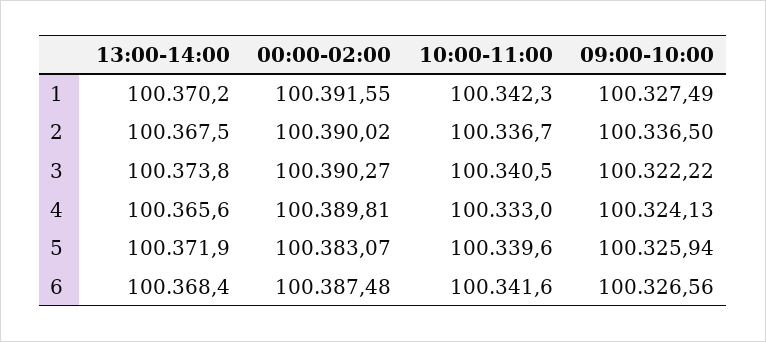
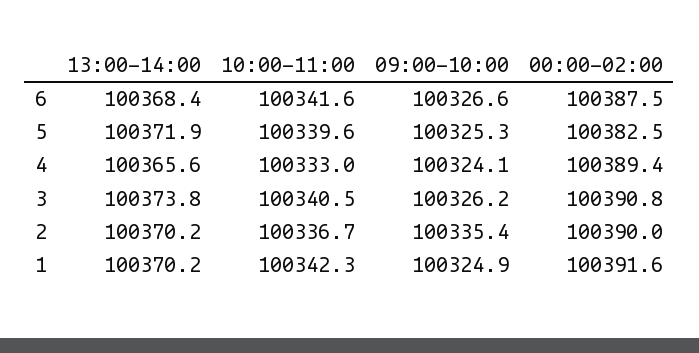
  {
    "13:00-14:00": {
      "1": 100370.2,
-     "2": 100367.5,
+     "2": 100370.2,
      "3": 100373.8,
      "4": 100365.6,
      "5": 100371.9,
      "6": 100368.4
    },
    "00:00-02:00": {
      "1": 100391.55,
      "2": 100390.02,
-     "3": 100390.27,
+     "3": 100390.8,
-     "4": 100389.81,
+     "4": 100389.4,
-     "5": 100383.07,
+     "5": 100382.5,
      "6": 100387.48
    },
    "10:00-11:00": {
      "1": 100342.3,
      "2": 100336.7,
      "3": 100340.5,
      "4": 100333,
      "5": 100339.6,
      "6": 100341.6
    },
    "09:00-10:00": {
-     "1": 100327.49,
+     "1": 100324.9,
-     "2": 100336.5,
+     "2": 100335.4,
-     "3": 100322.22,
+     "3": 100326.2,
      "4": 100324.13,
-     "5": 100325.94,
+     "5": 100325.3,
      "6": 100326.56
    }
  }

